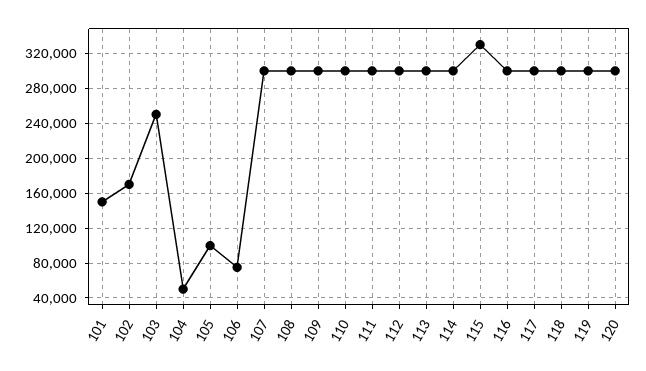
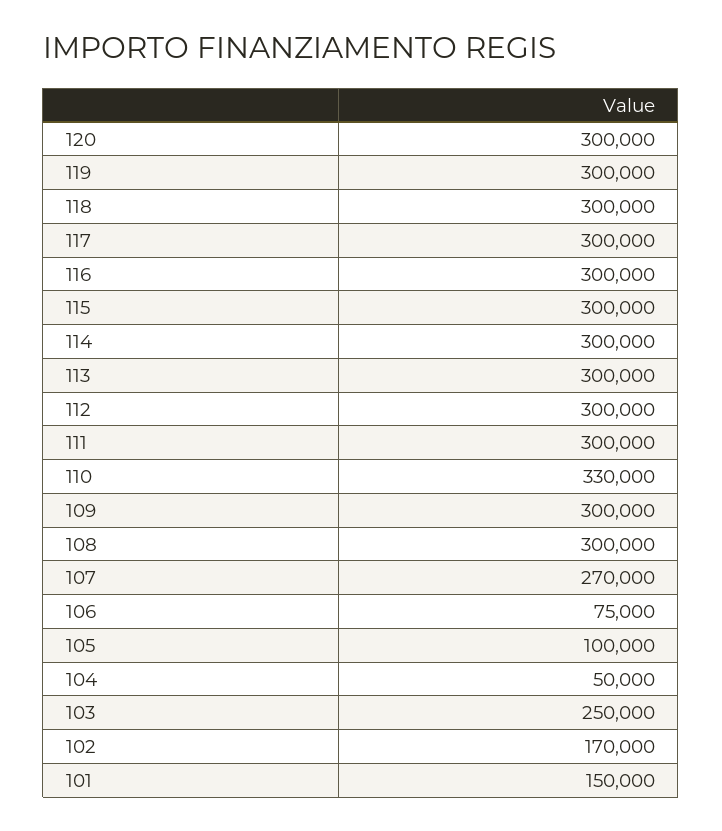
  {
    "101": 150000,
    "102": 170000,
    "103": 250000,
    "104": 50000,
    "105": 100000,
    "106": 75000,
-   "107": 300000,
+   "107": 270000,
    "108": 300000,
    "109": 300000,
-   "110": 300000,
+   "110": 330000,
    "111": 300000,
    "112": 300000,
    "113": 300000,
    "114": 300000,
-   "115": 330000,
+   "115": 300000,
    "116": 300000,
    "117": 300000,
    "118": 300000,
    "119": 300000,
    "120": 300000
  }

